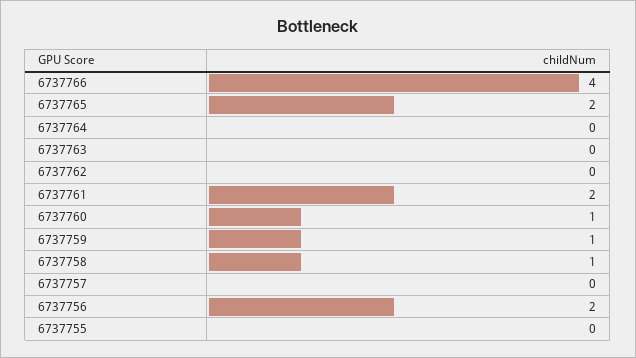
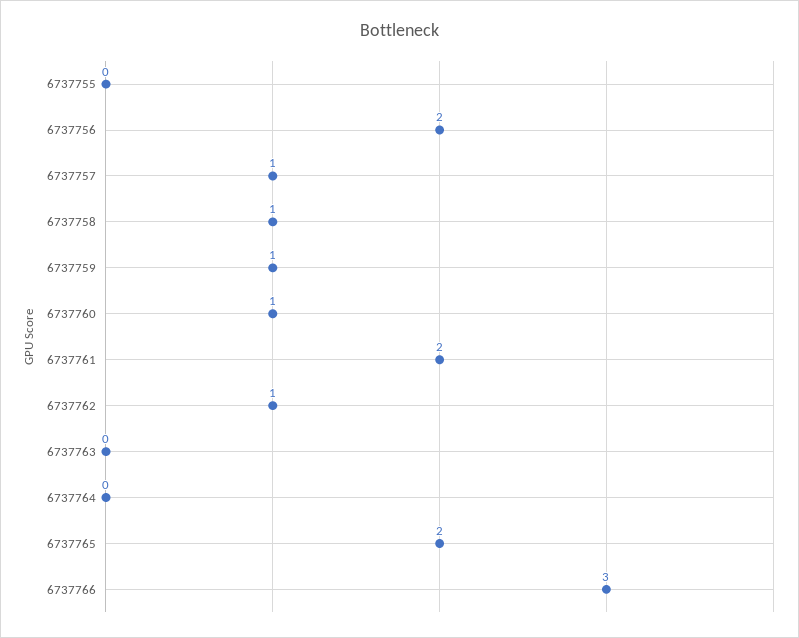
  {
-   "6737766": 4,
+   "6737766": 3,
    "6737765": 2,
    "6737764": 0,
    "6737763": 0,
-   "6737762": 0,
+   "6737762": 1,
    "6737761": 2,
    "6737760": 1,
    "6737759": 1,
    "6737758": 1,
-   "6737757": 0,
+   "6737757": 1,
    "6737756": 2,
    "6737755": 0
  }

